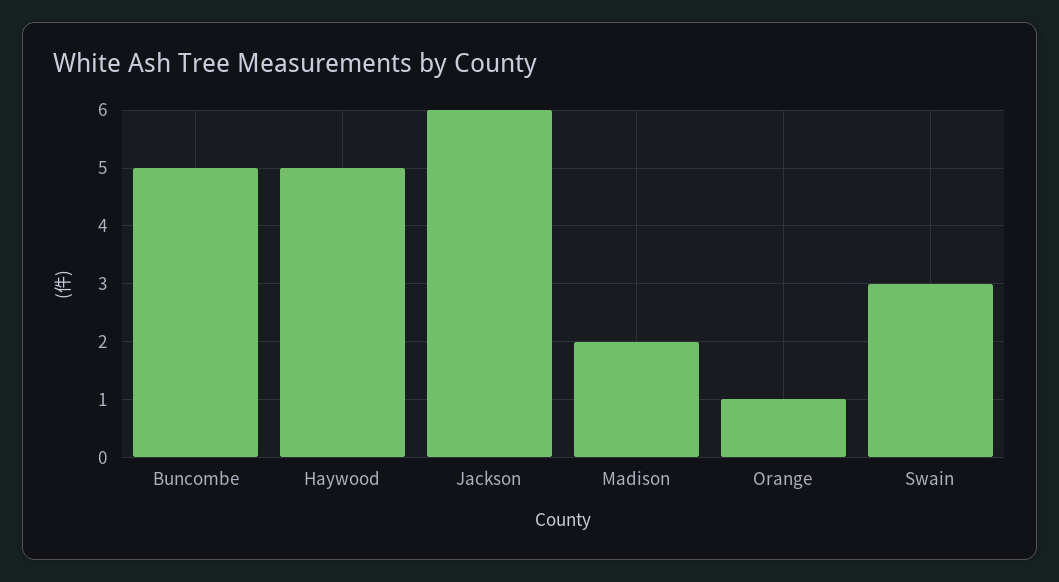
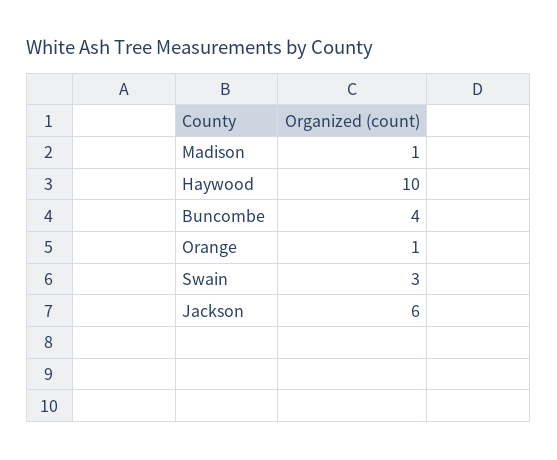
  {
-   "Buncombe": 5,
+   "Buncombe": 4,
-   "Haywood": 5,
+   "Haywood": 10,
    "Jackson": 6,
-   "Madison": 2,
+   "Madison": 1,
    "Orange": 1,
    "Swain": 3
  }

